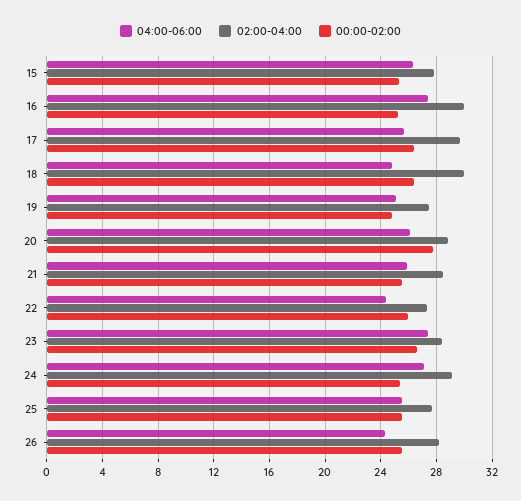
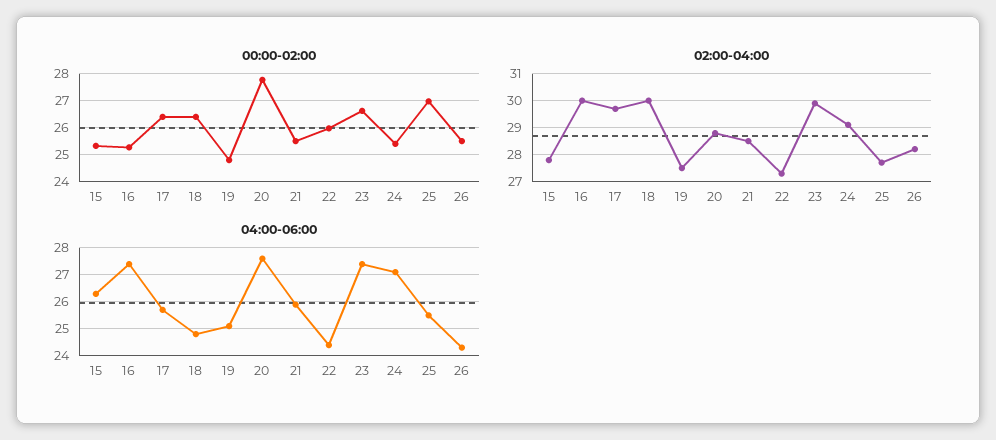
  {
    "04:00-06:00": {
      "15": 26.5,
      "16": 27.5,
      "17": 25.5,
      "18": 25,
      "19": 25,
-     "20": 26,
+     "20": 27.5,
      "21": 26,
      "22": 24.5,
      "23": 27.5,
      "24": 27,
      "25": 25.5,
      "26": 24.5
    },
    "02:00-04:00": {
      "15": 28,
      "16": 30,
      "17": 29.5,
      "18": 30,
      "19": 27.5,
      "20": 29,
      "21": 28.5,
      "22": 27.5,
-     "23": 28.5,
+     "23": 30,
      "24": 29,
      "25": 27.5,
      "26": 28
    },
    "00:00-02:00": {
      "15": 25.25,
      "16": 25.25,
      "17": 26.5,
      "18": 26.5,
      "19": 24.75,
      "20": 27.75,
      "21": 25.5,
      "22": 26,
      "23": 26.5,
      "24": 25.5,
-     "25": 25.5,
+     "25": 27,
      "26": 25.5
    }
  }

